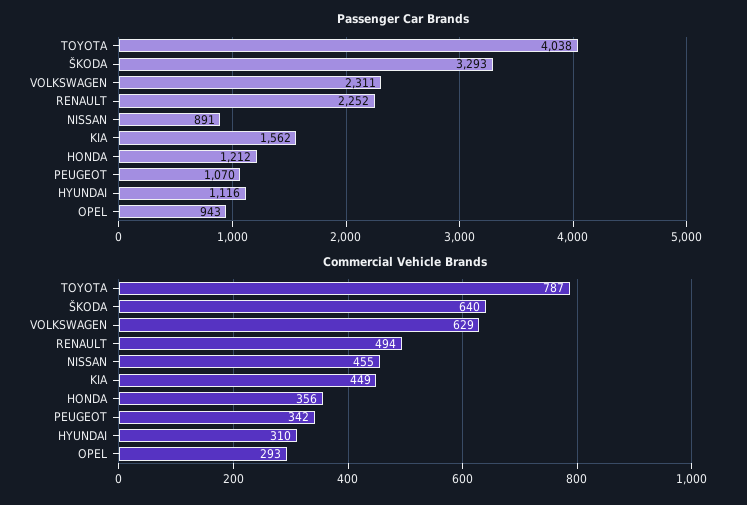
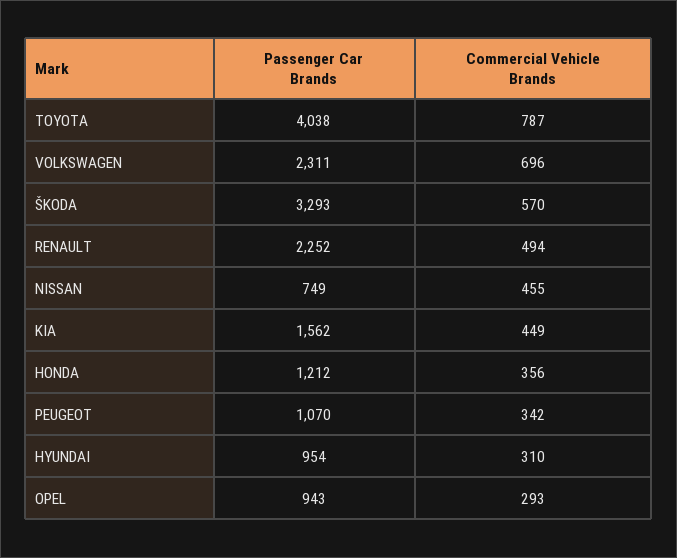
  {
    "Passenger Car Brands": {
      "TOYOTA": 4038,
      "ŠKODA": 3293,
      "VOLKSWAGEN": 2311,
      "RENAULT": 2252,
-     "NISSAN": 891,
+     "NISSAN": 749,
      "KIA": 1562,
      "HONDA": 1212,
      "PEUGEOT": 1070,
-     "HYUNDAI": 1116,
+     "HYUNDAI": 954,
      "OPEL": 943
    },
    "Commercial Vehicle Brands": {
      "TOYOTA": 787,
-     "ŠKODA": 640,
+     "ŠKODA": 570,
-     "VOLKSWAGEN": 629,
+     "VOLKSWAGEN": 696,
      "RENAULT": 494,
      "NISSAN": 455,
      "KIA": 449,
      "HONDA": 356,
      "PEUGEOT": 342,
      "HYUNDAI": 310,
      "OPEL": 293
    }
  }

